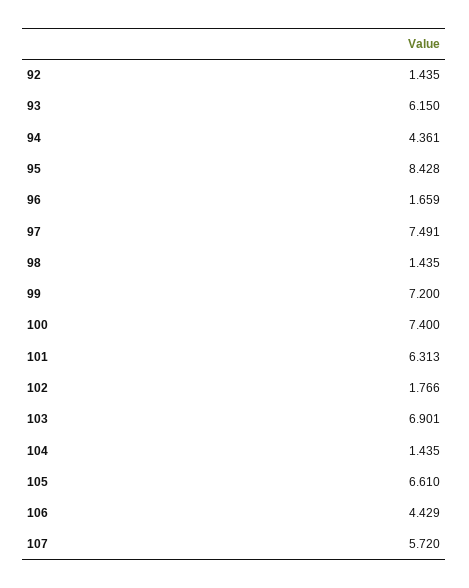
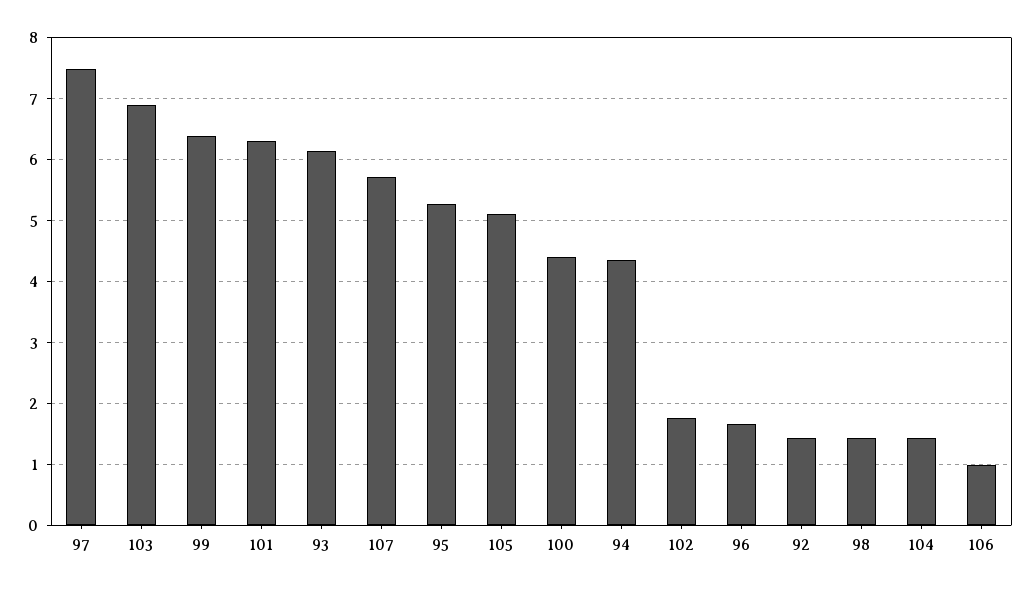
  {
    "92": 1.435,
    "93": 6.15,
    "94": 4.361,
-   "95": 8.428,
+   "95": 5.3,
    "96": 1.659,
    "97": 7.491,
    "98": 1.435,
-   "99": 7.2,
+   "99": 6.4,
-   "100": 7.4,
+   "100": 4.4,
    "101": 6.313,
    "102": 1.766,
    "103": 6.901,
    "104": 1.435,
-   "105": 6.61,
+   "105": 5.1,
-   "106": 4.429,
+   "106": 1,
    "107": 5.72
  }

